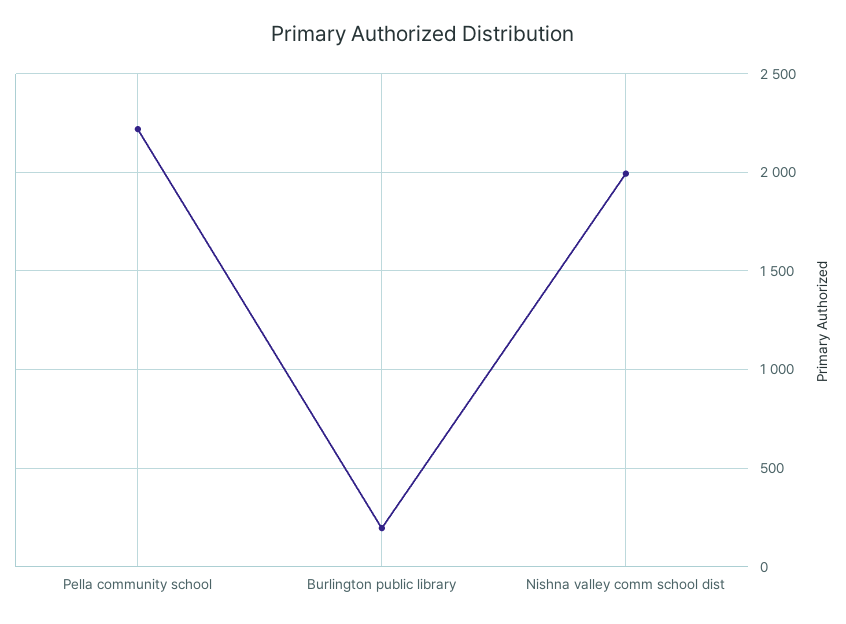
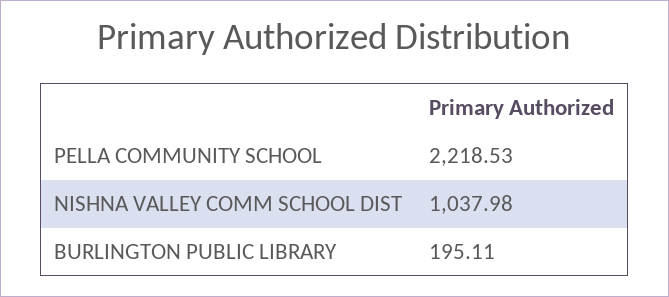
  {
    "Pella community school": 2218.53,
    "Burlington public library": 195.11,
-   "Nishna valley comm school dist": 2000
+   "Nishna valley comm school dist": 1037.98
  }

